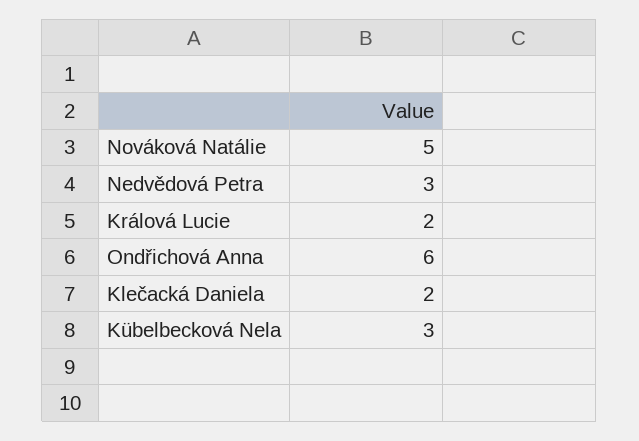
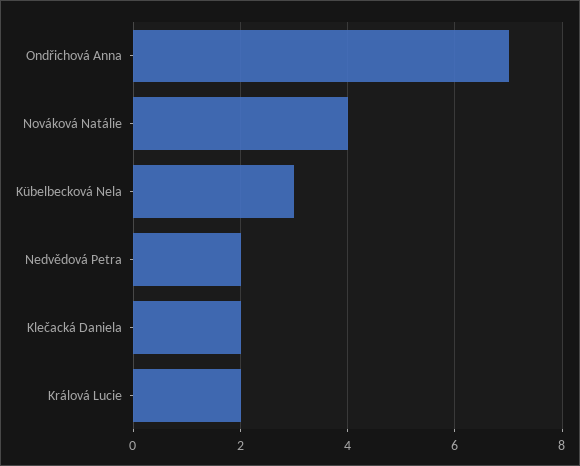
  {
-   "Nováková Natálie": 5,
+   "Nováková Natálie": 4,
-   "Nedvědová Petra": 3,
+   "Nedvědová Petra": 2,
    "Králová Lucie": 2,
-   "Ondřichová Anna": 6,
+   "Ondřichová Anna": 7,
    "Klečacká Daniela": 2,
    "Kübelbecková Nela": 3
  }

